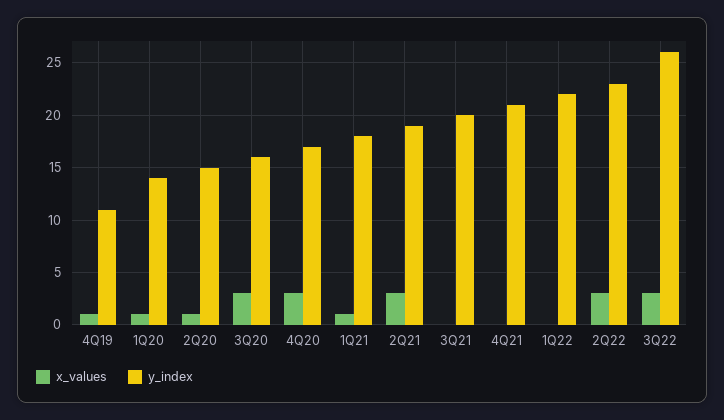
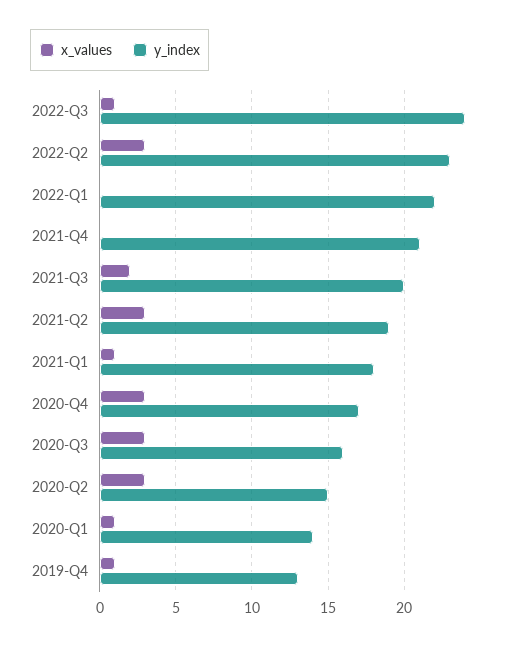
  {
    "x_values": {
      "4Q19": 1,
      "1Q20": 1,
-     "2Q20": 1,
+     "2Q20": 3,
      "3Q20": 3,
      "4Q20": 3,
      "1Q21": 1,
      "2Q21": 3,
-     "3Q21": 0,
+     "3Q21": 2,
      "4Q21": 0,
      "1Q22": 0,
      "2Q22": 3,
-     "3Q22": 3
+     "3Q22": 1
    },
    "y_index": {
-     "4Q19": 11,
+     "4Q19": 13,
      "1Q20": 14,
      "2Q20": 15,
      "3Q20": 16,
      "4Q20": 17,
      "1Q21": 18,
      "2Q21": 19,
      "3Q21": 20,
      "4Q21": 21,
      "1Q22": 22,
      "2Q22": 23,
-     "3Q22": 26
+     "3Q22": 24
    }
  }

